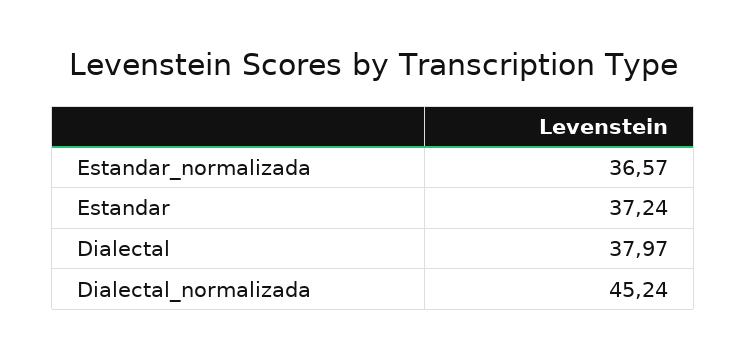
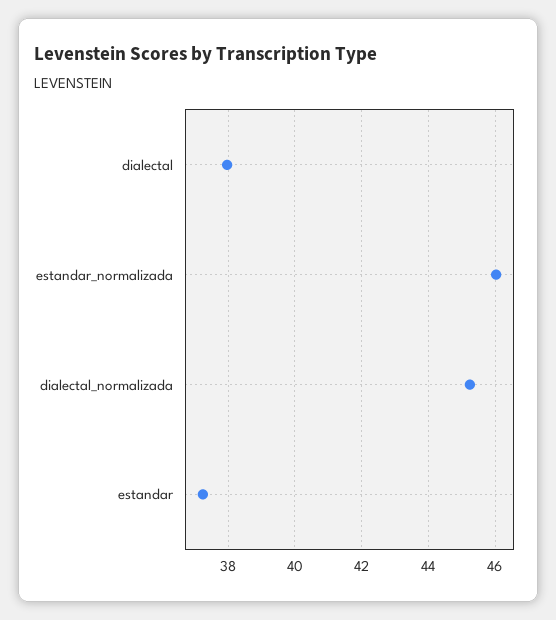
  {
-   "Estandar_normalizada": 36.57,
+   "Estandar_normalizada": 46,
    "Estandar": 37.24,
    "Dialectal": 37.97,
    "Dialectal_normalizada": 45.24
  }

